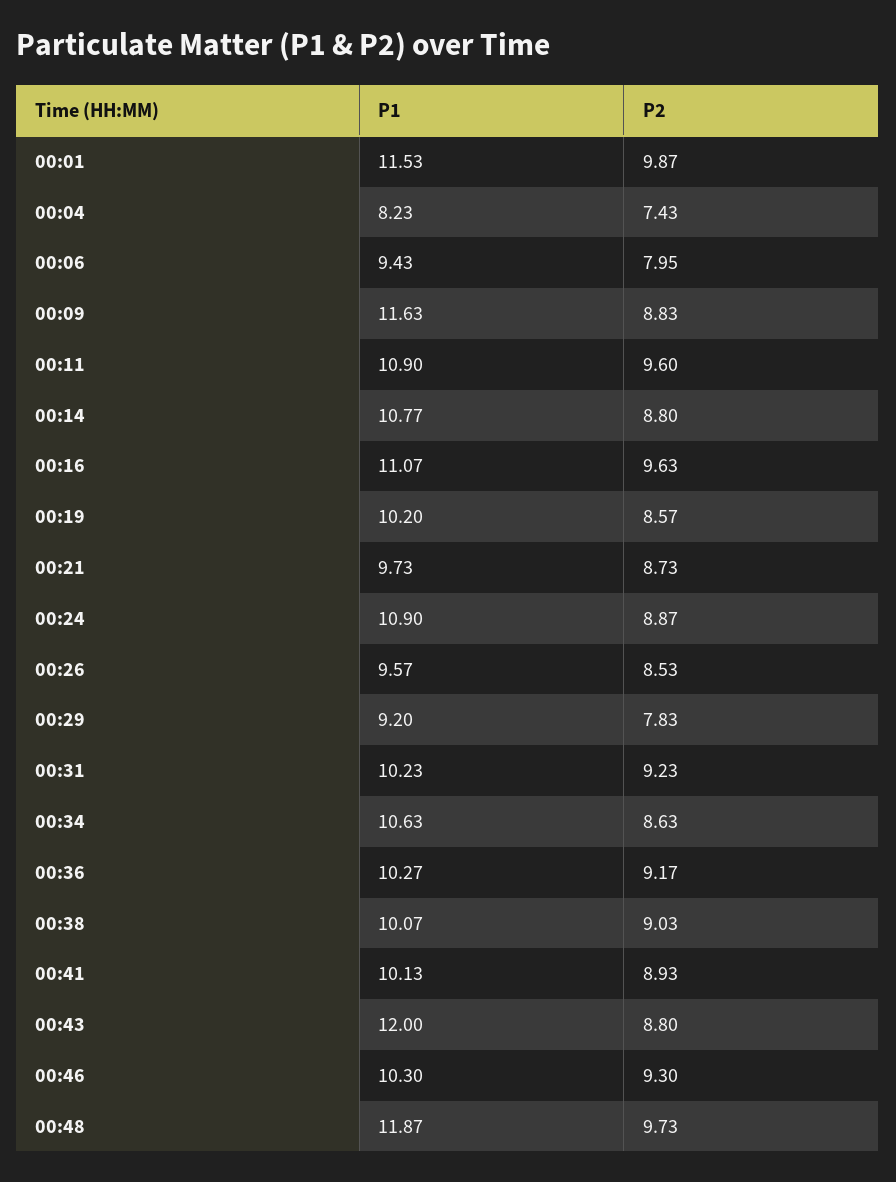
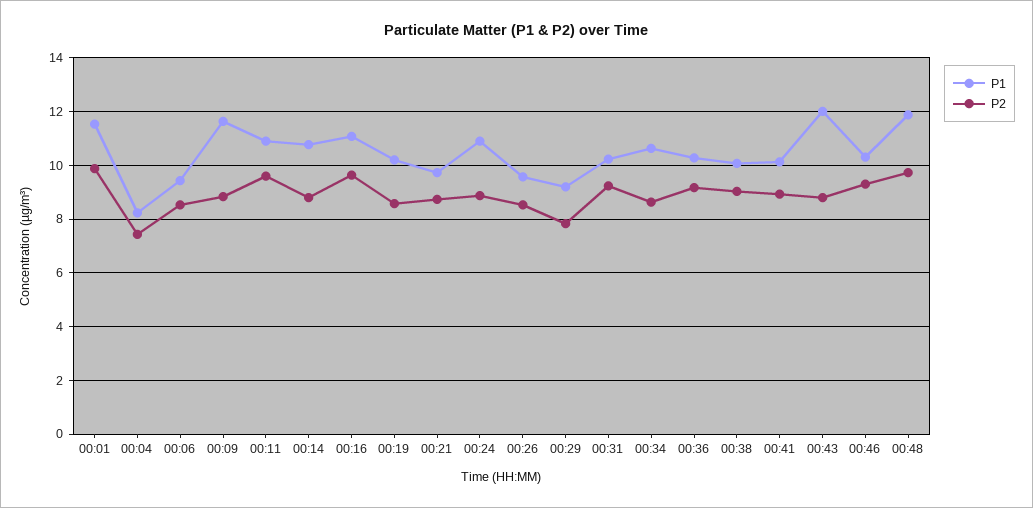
  {
    "P1": {
      "00:01": 11.53,
      "00:04": 8.23,
      "00:06": 9.43,
      "00:09": 11.63,
      "00:11": 10.9,
      "00:14": 10.77,
      "00:16": 11.07,
      "00:19": 10.2,
      "00:21": 9.73,
      "00:24": 10.9,
      "00:26": 9.57,
      "00:29": 9.2,
      "00:31": 10.23,
      "00:34": 10.63,
      "00:36": 10.27,
      "00:38": 10.07,
      "00:41": 10.13,
      "00:43": 12,
      "00:46": 10.3,
      "00:48": 11.87
    },
    "P2": {
      "00:01": 9.87,
      "00:04": 7.43,
-     "00:06": 7.95,
+     "00:06": 8.5,
      "00:09": 8.83,
      "00:11": 9.6,
      "00:14": 8.8,
      "00:16": 9.63,
      "00:19": 8.57,
      "00:21": 8.73,
      "00:24": 8.87,
      "00:26": 8.53,
      "00:29": 7.83,
      "00:31": 9.23,
      "00:34": 8.63,
      "00:36": 9.17,
      "00:38": 9.03,
      "00:41": 8.93,
      "00:43": 8.8,
      "00:46": 9.3,
      "00:48": 9.73
    }
  }

